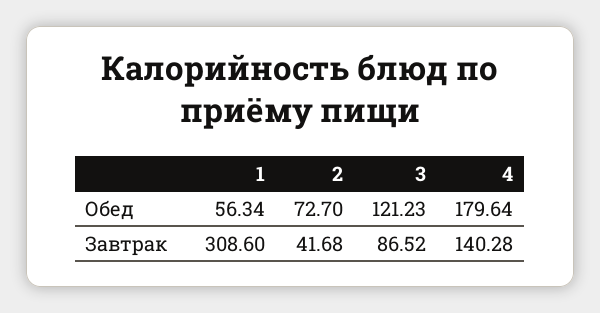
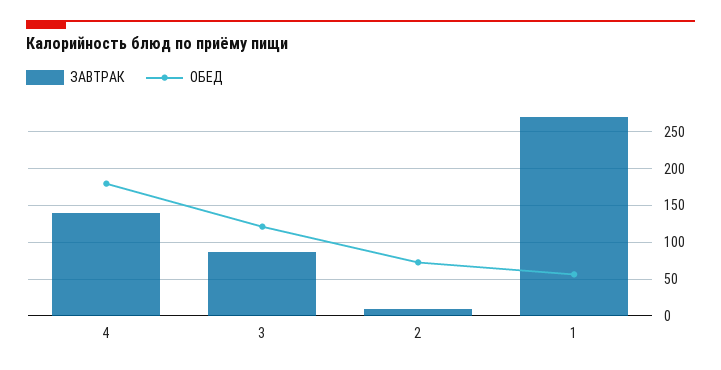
  {
    "Обед": {
      "1": 56.34,
      "2": 72.7,
      "3": 121.23,
      "4": 179.64
    },
    "Завтрак": {
-     "1": 308.6,
+     "1": 270,
-     "2": 41.68,
+     "2": 10,
      "3": 86.52,
      "4": 140.28
    }
  }

